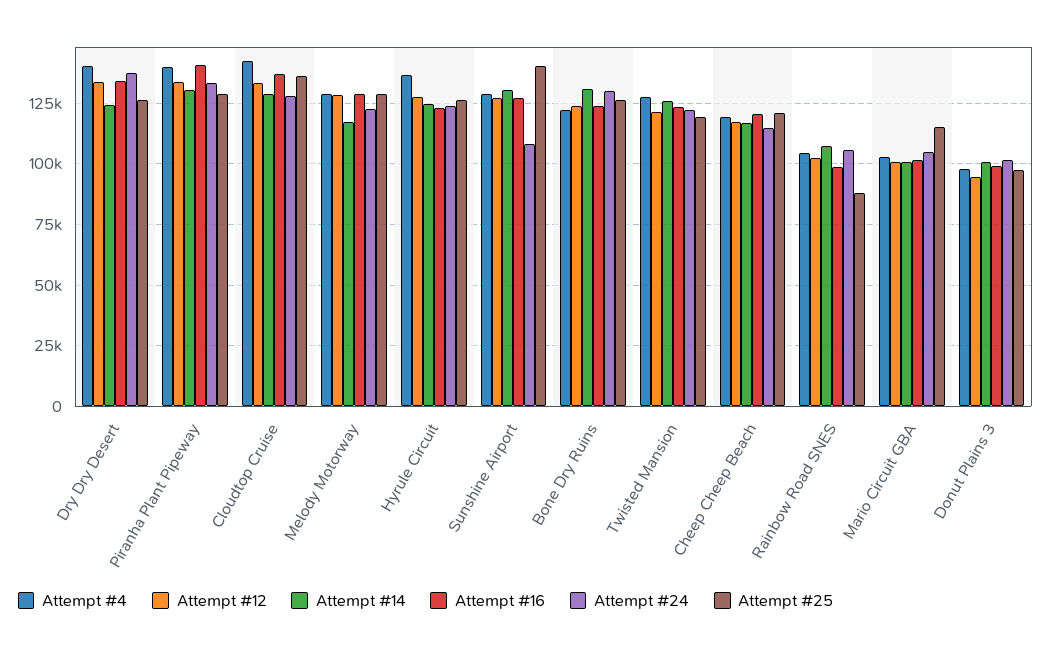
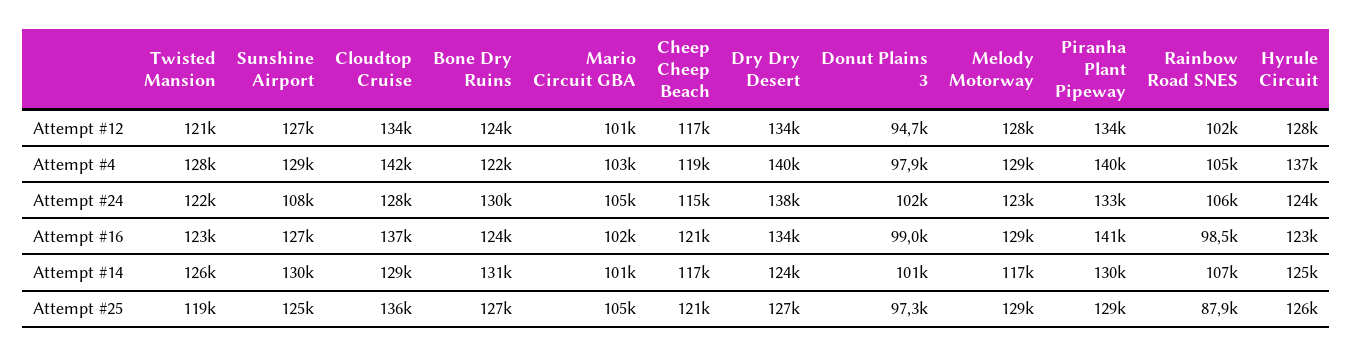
  {
    "Attempt #4": {
      "Dry Dry Desert": 140000,
      "Piranha Plant Pipeway": 140000,
      "Cloudtop Cruise": 142000,
      "Melody Motorway": 129000,
      "Hyrule Circuit": 137000,
      "Sunshine Airport": 129000,
      "Bone Dry Ruins": 122000,
      "Twisted Mansion": 128000,
      "Cheep Cheep Beach": 119000,
      "Rainbow Road SNES": 105000,
      "Mario Circuit GBA": 103000,
      "Donut Plains 3": 97900
    },
    "Attempt #12": {
      "Dry Dry Desert": 134000,
      "Piranha Plant Pipeway": 134000,
      "Cloudtop Cruise": 134000,
      "Melody Motorway": 128000,
      "Hyrule Circuit": 128000,
      "Sunshine Airport": 127000,
      "Bone Dry Ruins": 124000,
      "Twisted Mansion": 121000,
      "Cheep Cheep Beach": 117000,
      "Rainbow Road SNES": 102000,
      "Mario Circuit GBA": 101000,
      "Donut Plains 3": 94700
    },
    "Attempt #14": {
      "Dry Dry Desert": 124000,
      "Piranha Plant Pipeway": 130000,
      "Cloudtop Cruise": 129000,
      "Melody Motorway": 117000,
      "Hyrule Circuit": 125000,
      "Sunshine Airport": 130000,
      "Bone Dry Ruins": 131000,
      "Twisted Mansion": 126000,
      "Cheep Cheep Beach": 117000,
      "Rainbow Road SNES": 107000,
      "Mario Circuit GBA": 101000,
      "Donut Plains 3": 101000
    },
    "Attempt #16": {
      "Dry Dry Desert": 134000,
      "Piranha Plant Pipeway": 141000,
      "Cloudtop Cruise": 137000,
      "Melody Motorway": 129000,
      "Hyrule Circuit": 123000,
      "Sunshine Airport": 127000,
      "Bone Dry Ruins": 124000,
      "Twisted Mansion": 123000,
      "Cheep Cheep Beach": 121000,
      "Rainbow Road SNES": 98500,
      "Mario Circuit GBA": 102000,
      "Donut Plains 3": 99000
    },
    "Attempt #24": {
      "Dry Dry Desert": 138000,
      "Piranha Plant Pipeway": 133000,
      "Cloudtop Cruise": 128000,
      "Melody Motorway": 123000,
      "Hyrule Circuit": 124000,
      "Sunshine Airport": 108000,
      "Bone Dry Ruins": 130000,
      "Twisted Mansion": 122000,
      "Cheep Cheep Beach": 115000,
      "Rainbow Road SNES": 106000,
      "Mario Circuit GBA": 105000,
      "Donut Plains 3": 102000
    },
    "Attempt #25": {
      "Dry Dry Desert": 127000,
      "Piranha Plant Pipeway": 129000,
      "Cloudtop Cruise": 136000,
      "Melody Motorway": 129000,
      "Hyrule Circuit": 126000,
-     "Sunshine Airport": 140000,
+     "Sunshine Airport": 125000,
      "Bone Dry Ruins": 127000,
      "Twisted Mansion": 119000,
      "Cheep Cheep Beach": 121000,
      "Rainbow Road SNES": 87900,
-     "Mario Circuit GBA": 115000,
+     "Mario Circuit GBA": 105000,
      "Donut Plains 3": 97300
    }
  }

